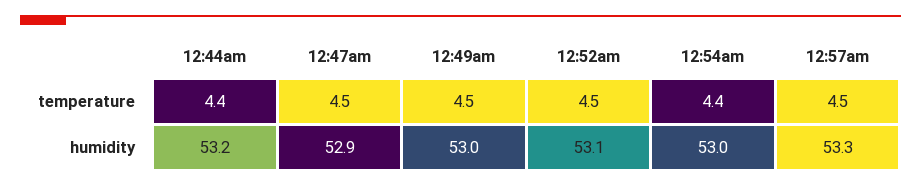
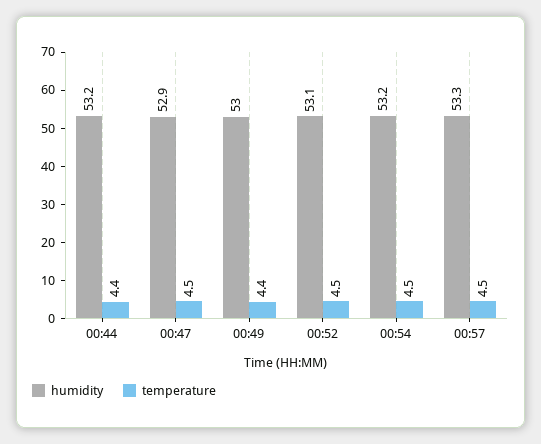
  {
    "temperature": {
      "12:44am": 4.4,
      "12:47am": 4.5,
-     "12:49am": 4.5,
+     "12:49am": 4.4,
      "12:52am": 4.5,
-     "12:54am": 4.4,
+     "12:54am": 4.5,
      "12:57am": 4.5
    },
    "humidity": {
      "12:44am": 53.2,
      "12:47am": 52.9,
      "12:49am": 53,
      "12:52am": 53.1,
-     "12:54am": 53,
+     "12:54am": 53.2,
      "12:57am": 53.3
    }
  }

